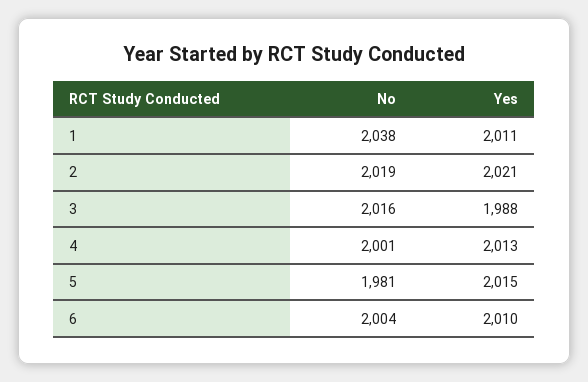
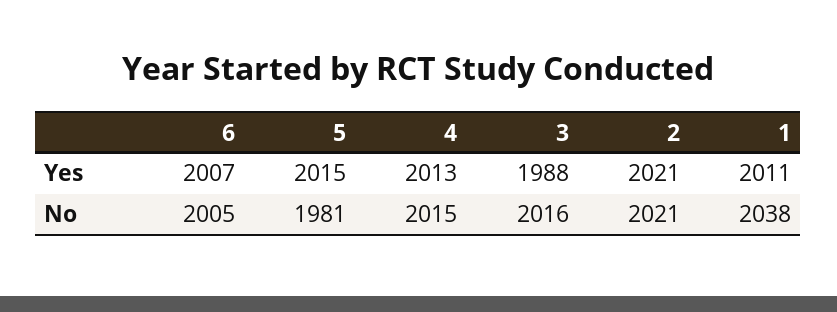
  {
    "No": {
      "1": 2038,
-     "2": 2019,
+     "2": 2021,
      "3": 2016,
-     "4": 2001,
+     "4": 2015,
      "5": 1981,
-     "6": 2004
+     "6": 2005
    },
    "Yes": {
      "1": 2011,
      "2": 2021,
      "3": 1988,
      "4": 2013,
      "5": 2015,
-     "6": 2010
+     "6": 2007
    }
  }

